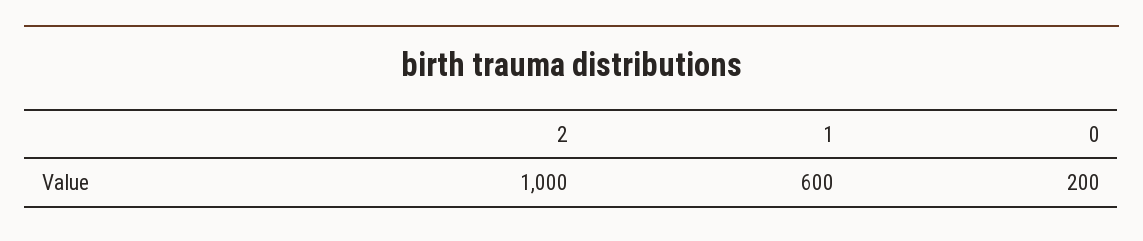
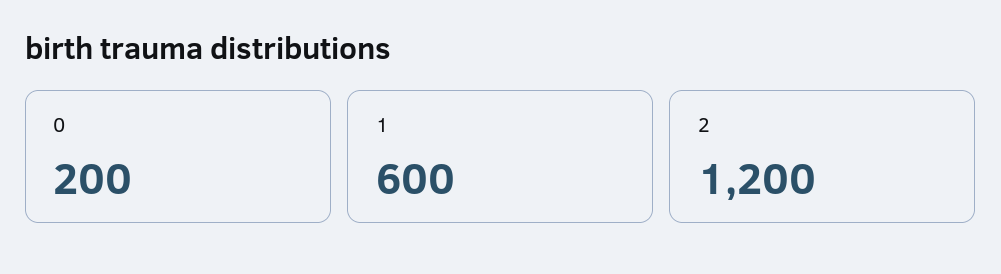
  {
-   "2": 1000,
+   "2": 1200,
    "1": 600,
    "0": 200
  }

